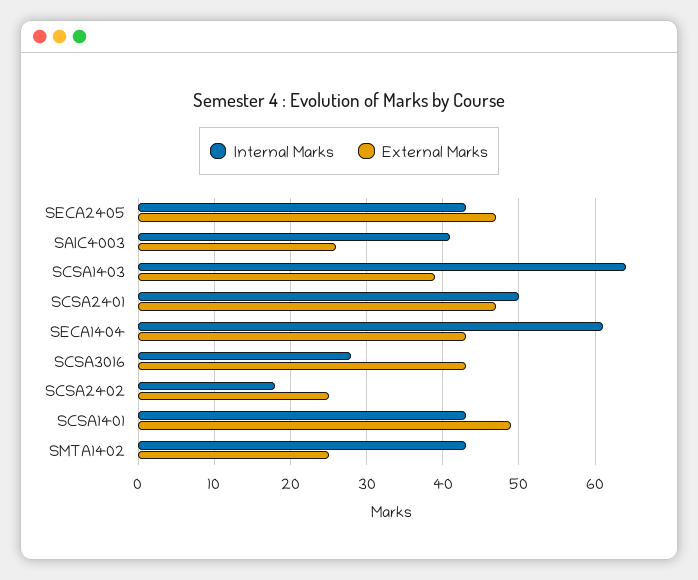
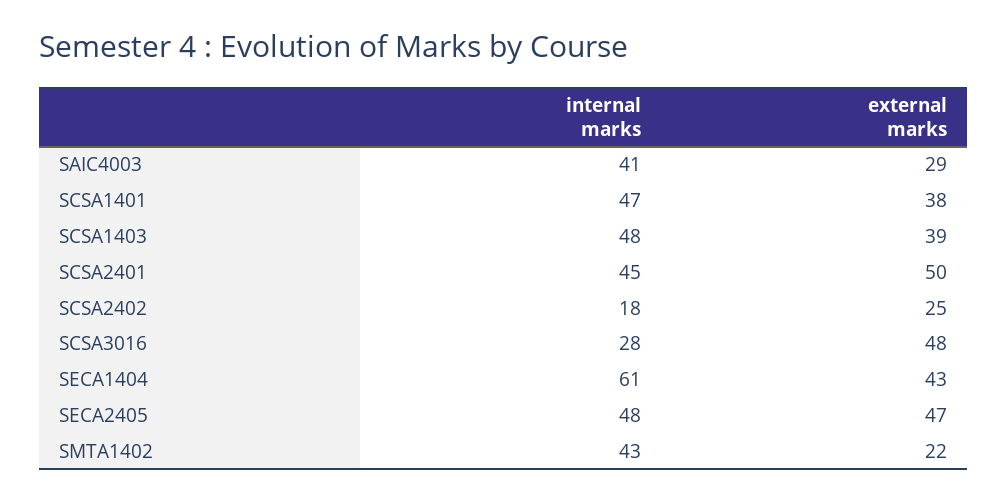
  {
    "Internal Marks": {
-     "SECA2405": 43,
+     "SECA2405": 48,
      "SAIC4003": 41,
-     "SCSA1403": 64,
+     "SCSA1403": 48,
-     "SCSA2401": 50,
+     "SCSA2401": 45,
      "SECA1404": 61,
      "SCSA3016": 28,
      "SCSA2402": 18,
-     "SCSA1401": 43,
+     "SCSA1401": 47,
      "SMTA1402": 43
    },
    "External Marks": {
      "SECA2405": 47,
-     "SAIC4003": 26,
+     "SAIC4003": 29,
      "SCSA1403": 39,
-     "SCSA2401": 47,
+     "SCSA2401": 50,
      "SECA1404": 43,
-     "SCSA3016": 43,
+     "SCSA3016": 48,
      "SCSA2402": 25,
-     "SCSA1401": 49,
+     "SCSA1401": 38,
-     "SMTA1402": 25
+     "SMTA1402": 22
    }
  }

